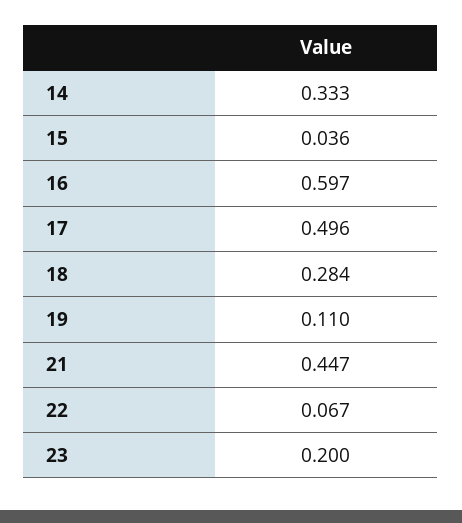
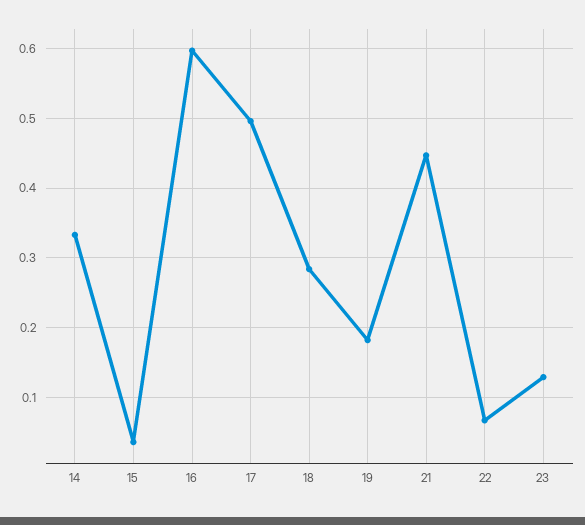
  {
    "14": 0.333,
    "15": 0.036,
    "16": 0.597,
    "17": 0.496,
    "18": 0.284,
-   "19": 0.11,
+   "19": 0.18,
    "21": 0.447,
    "22": 0.067,
-   "23": 0.2
+   "23": 0.13
  }

